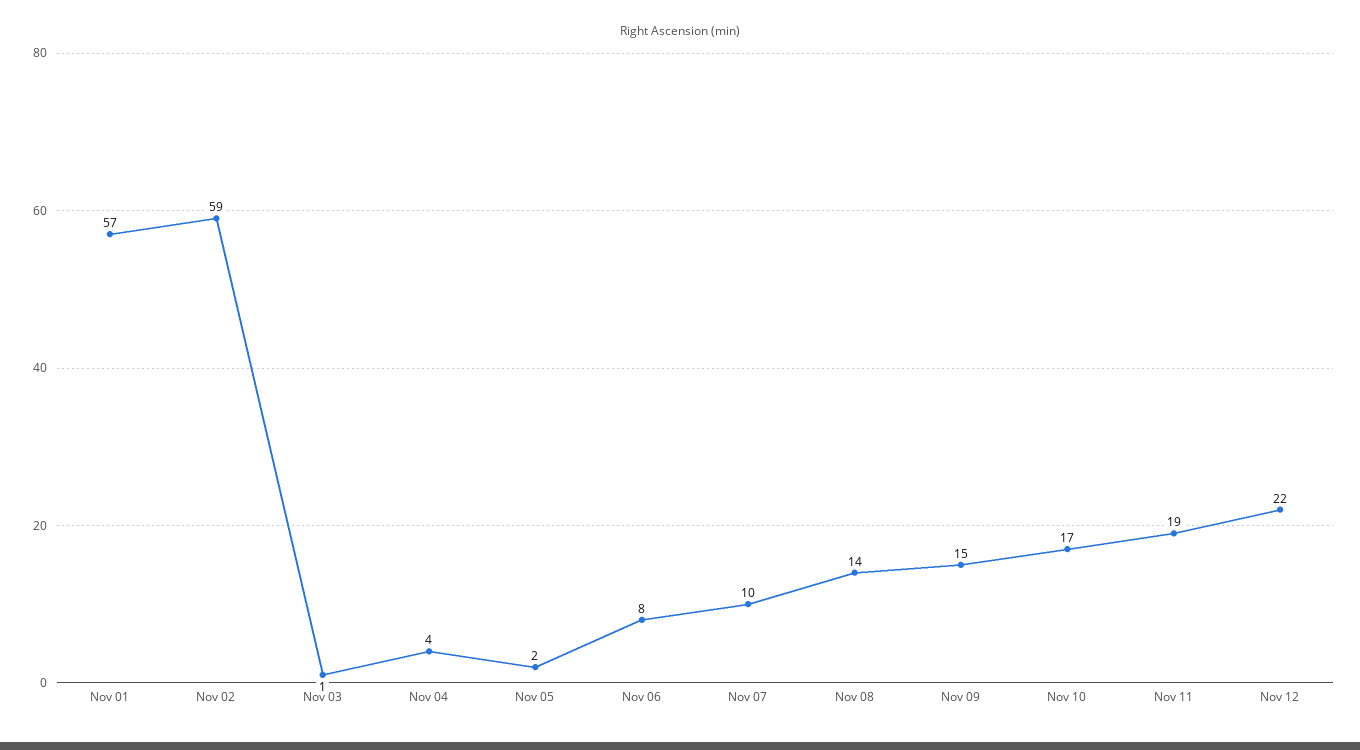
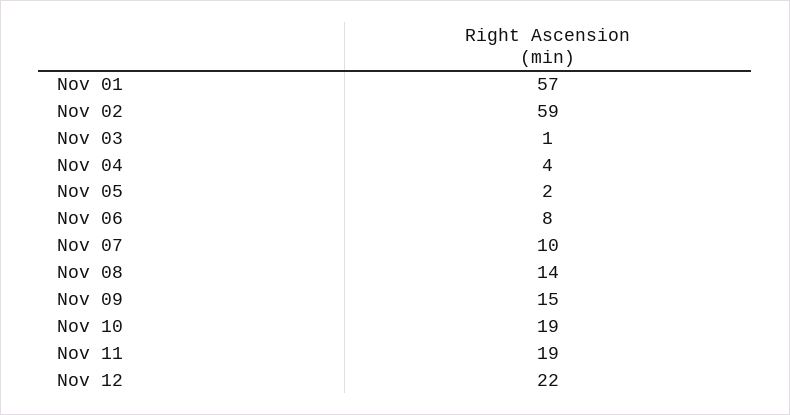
  {
    "Nov 01": 57,
    "Nov 02": 59,
    "Nov 03": 1,
    "Nov 04": 4,
    "Nov 05": 2,
    "Nov 06": 8,
    "Nov 07": 10,
    "Nov 08": 14,
    "Nov 09": 15,
-   "Nov 10": 17,
+   "Nov 10": 19,
    "Nov 11": 19,
    "Nov 12": 22
  }

